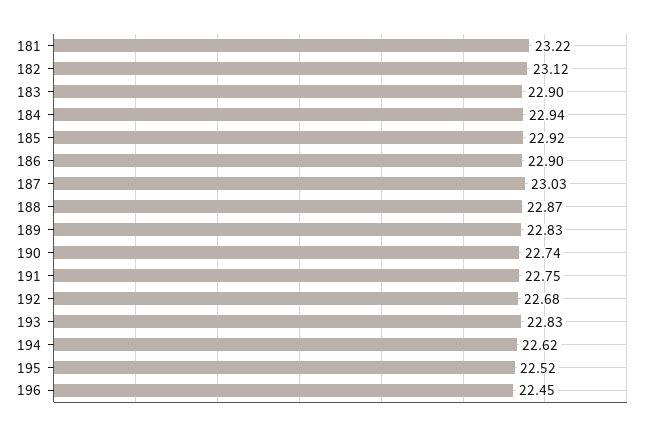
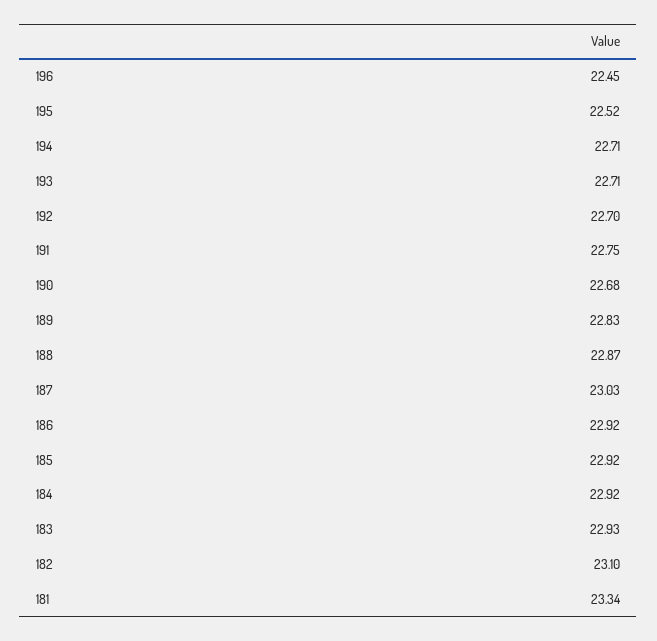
  {
-   "181": 23.22,
+   "181": 23.34,
-   "182": 23.12,
+   "182": 23.1,
-   "183": 22.9,
+   "183": 22.93,
-   "184": 22.94,
+   "184": 22.92,
    "185": 22.92,
-   "186": 22.9,
+   "186": 22.92,
    "187": 23.03,
    "188": 22.87,
    "189": 22.83,
-   "190": 22.74,
+   "190": 22.68,
    "191": 22.75,
-   "192": 22.68,
+   "192": 22.7,
-   "193": 22.83,
+   "193": 22.71,
-   "194": 22.62,
+   "194": 22.71,
    "195": 22.52,
    "196": 22.45
  }

